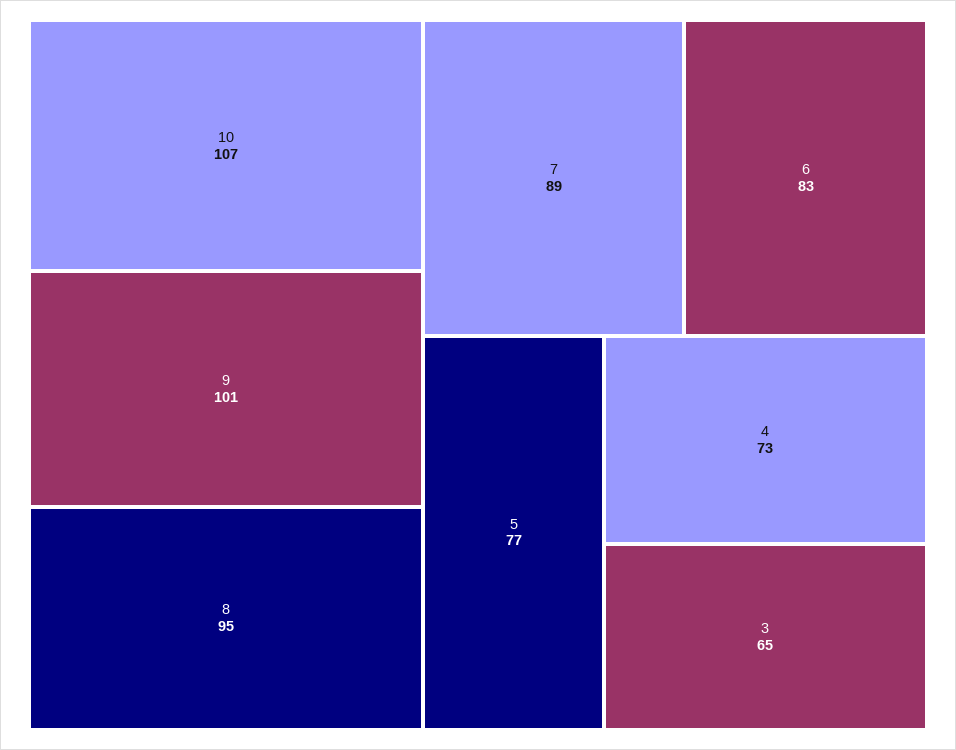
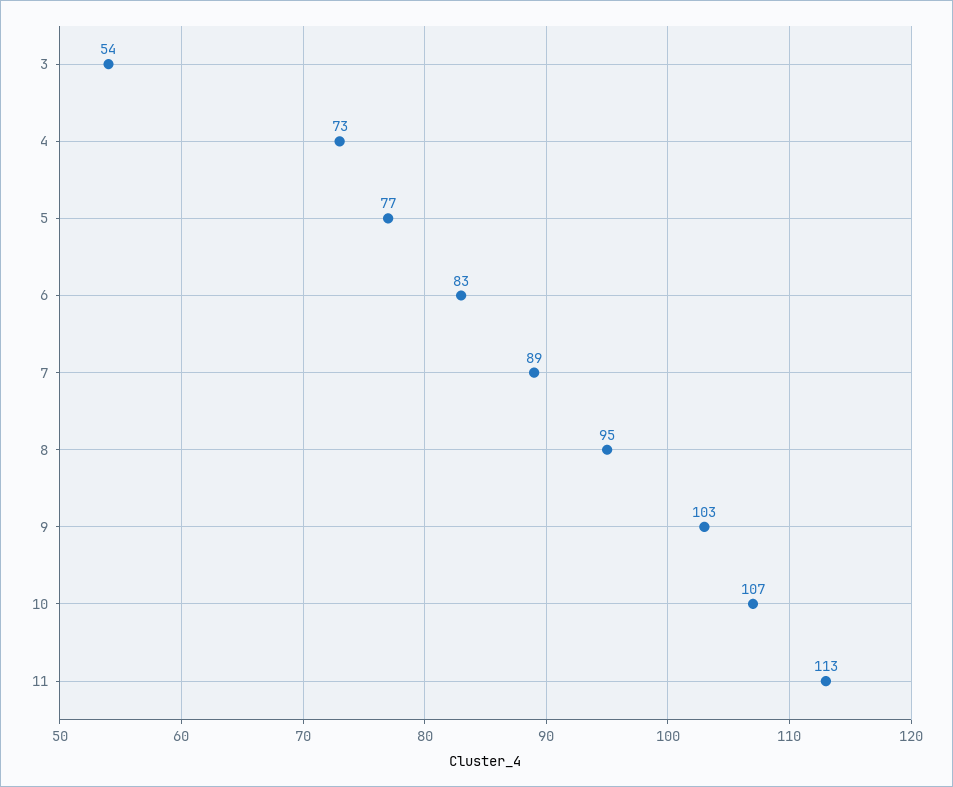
  {
    "10": 107,
-   "9": 101,
+   "9": 103,
    "8": 95,
    "7": 89,
    "6": 83,
    "5": 77,
    "4": 73,
-   "3": 65
+   "3": 54,
+   "11": 113
  }

